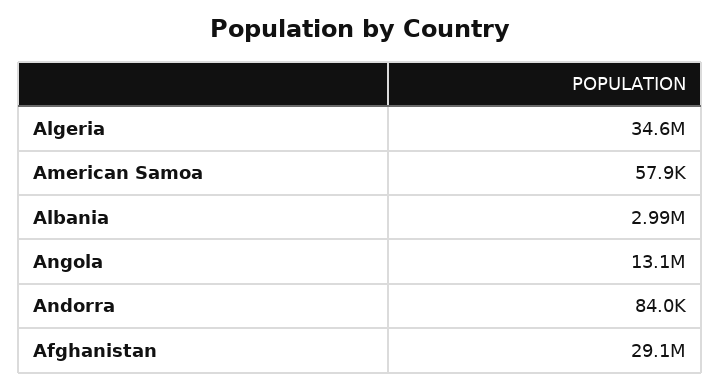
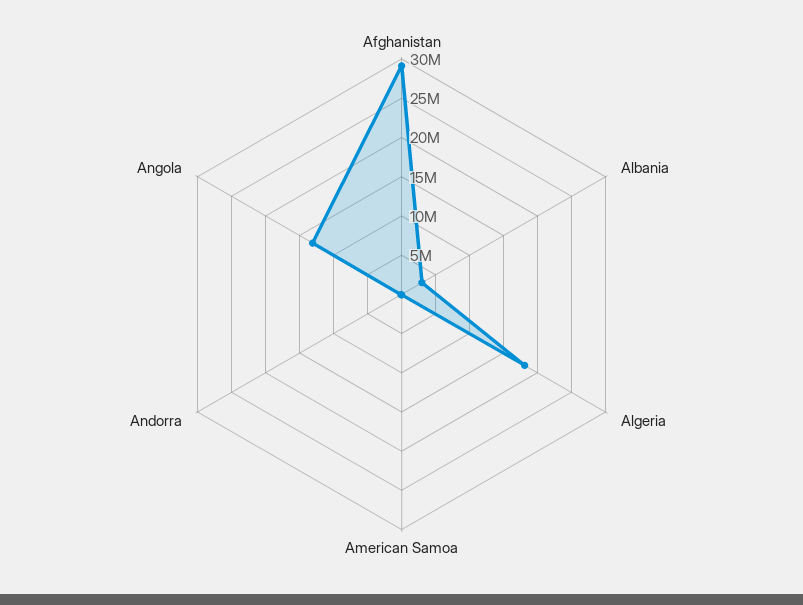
  {
-   "Algeria": 34600000,
+   "Algeria": 17500000,
    "American Samoa": 57900,
    "Albania": 2990000,
    "Angola": 13100000,
    "Andorra": 84000,
    "Afghanistan": 29100000
  }

